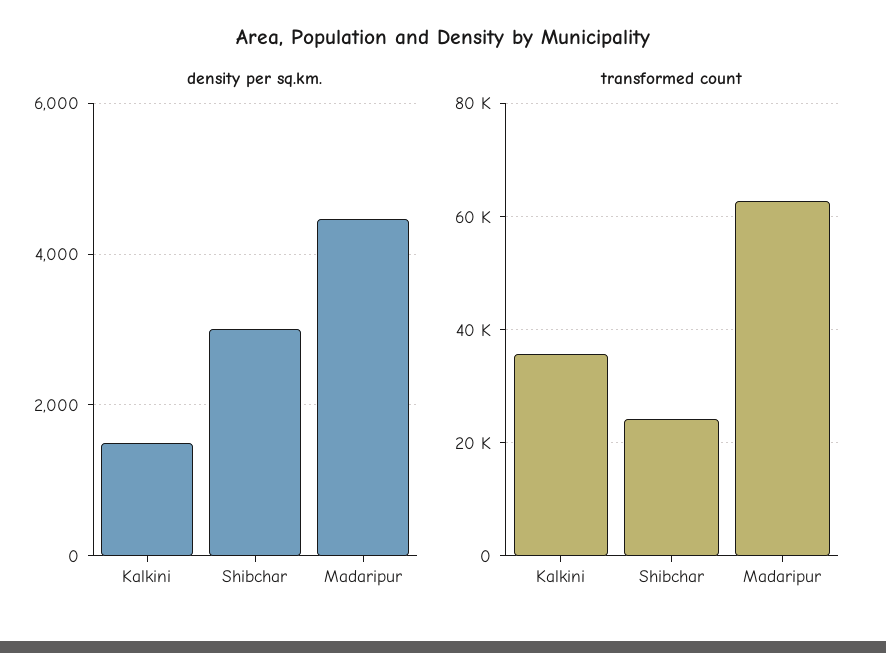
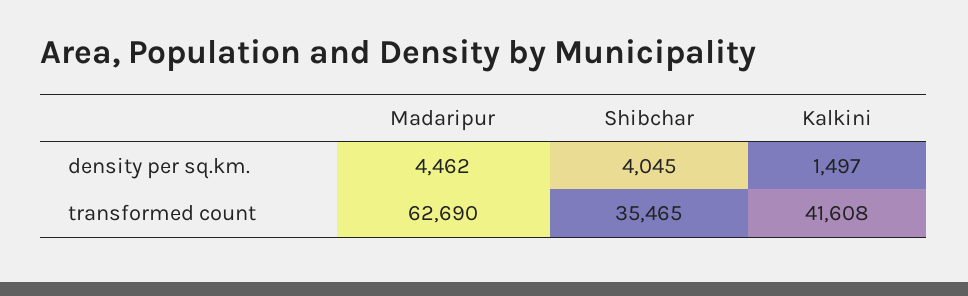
  {
    "density per sq.km.": {
      "Kalkini": 1497,
-     "Shibchar": 3000,
+     "Shibchar": 4045,
      "Madaripur": 4462
    },
    "transformed count": {
-     "Kalkini": 36000,
+     "Kalkini": 41608,
-     "Shibchar": 24000,
+     "Shibchar": 35465,
      "Madaripur": 62690
    }
  }

